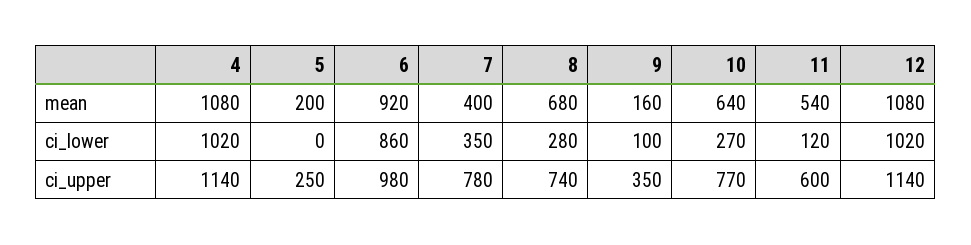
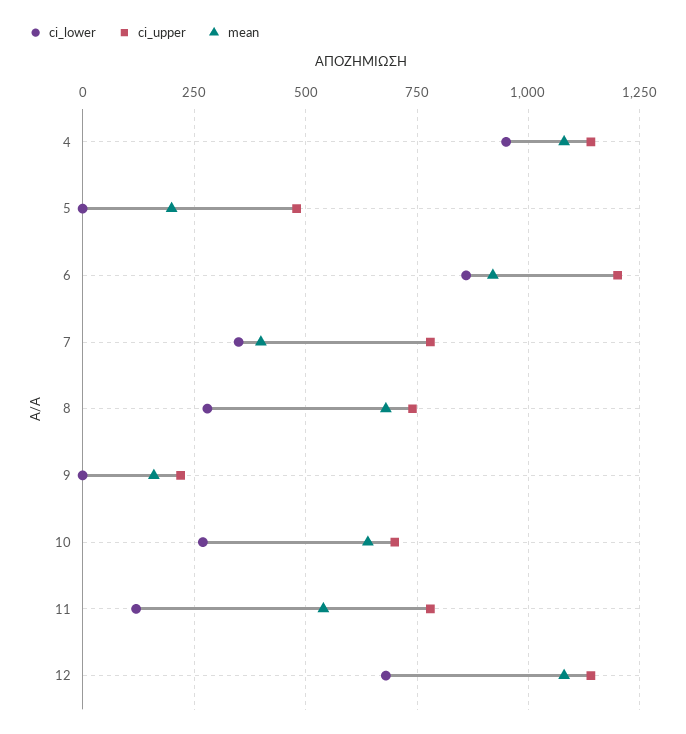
  {
    "mean": {
      "4": 1080,
      "5": 200,
      "6": 920,
      "7": 400,
      "8": 680,
      "9": 160,
      "10": 640,
      "11": 540,
      "12": 1080
    },
    "ci_lower": {
-     "4": 1020,
+     "4": 950,
      "5": 0,
      "6": 860,
      "7": 350,
      "8": 280,
-     "9": 100,
+     "9": 0,
      "10": 270,
      "11": 120,
-     "12": 1020
+     "12": 675
    },
    "ci_upper": {
      "4": 1140,
-     "5": 250,
+     "5": 475,
-     "6": 980,
+     "6": 1200,
      "7": 780,
      "8": 740,
-     "9": 350,
+     "9": 225,
-     "10": 770,
+     "10": 700,
-     "11": 600,
+     "11": 775,
      "12": 1140
    }
  }

